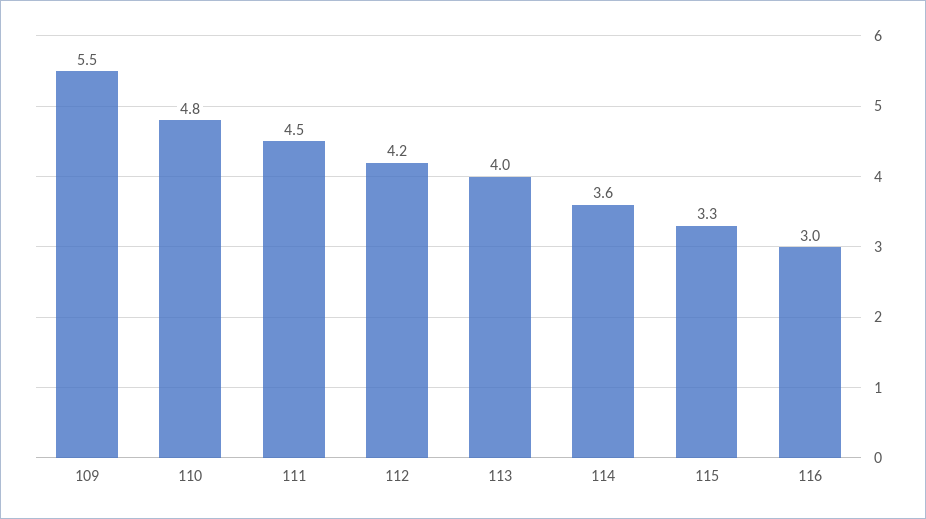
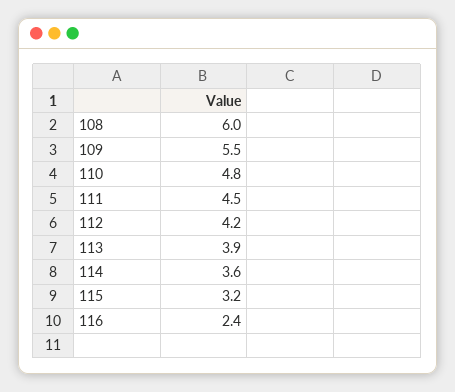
  {
    "109": 5.5,
    "110": 4.8,
    "111": 4.5,
    "112": 4.2,
-   "113": 4,
+   "113": 3.9,
    "114": 3.6,
-   "115": 3.3,
+   "115": 3.2,
-   "116": 3
+   "116": 2.4,
+   "108": 6
  }

